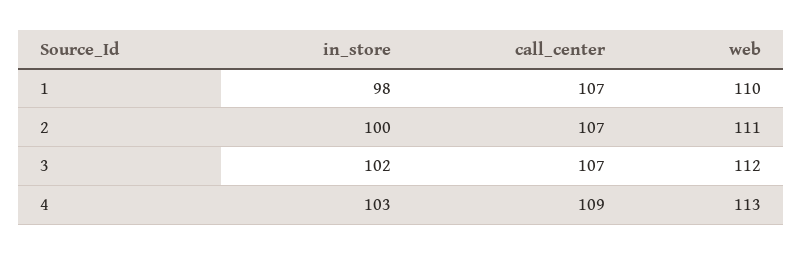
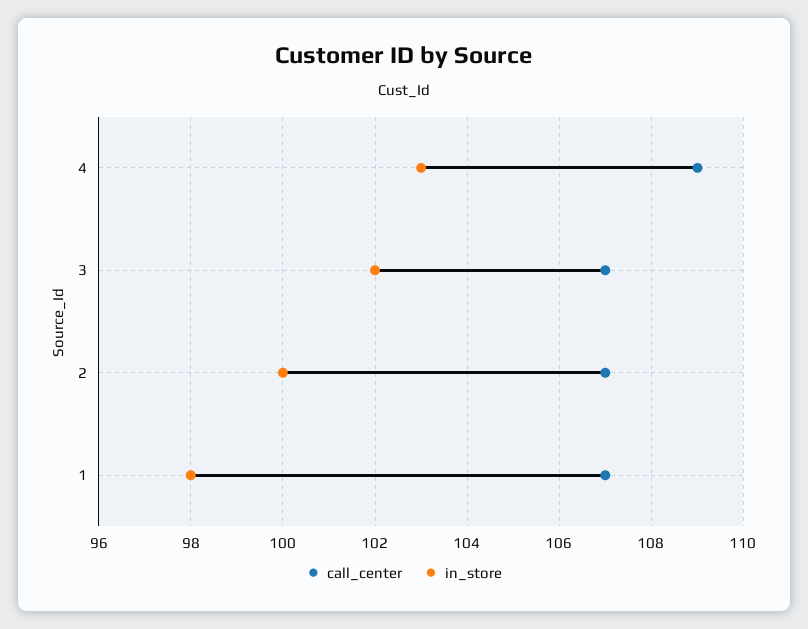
  {
    "in_store": {
      "1": 98,
      "2": 100,
      "3": 102,
      "4": 103
    },
    "call_center": {
      "1": 107,
      "2": 107,
      "3": 107,
      "4": 109
-   },
+   }
-   "web": {
-     "1": 110,
-     "2": 111,
-     "3": 112,
-     "4": 113
-   }
  }

